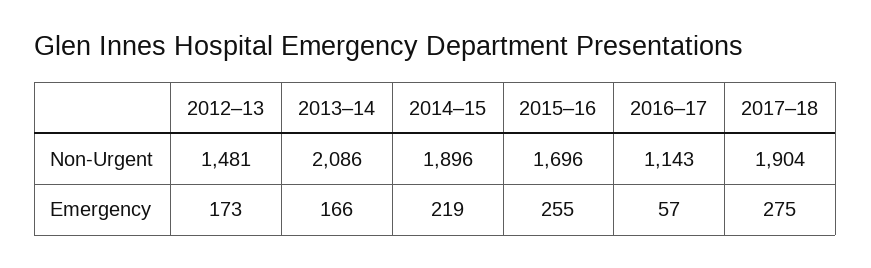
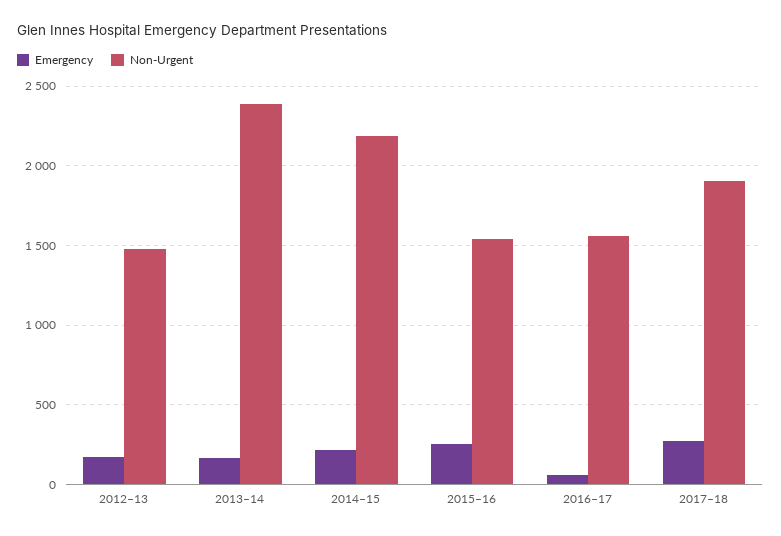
  {
    "Non-Urgent": {
      "2012–13": 1481,
-     "2013–14": 2086,
+     "2013–14": 2400,
-     "2014–15": 1896,
+     "2014–15": 2200,
-     "2015–16": 1696,
+     "2015–16": 1550,
-     "2016–17": 1143,
+     "2016–17": 1550,
      "2017–18": 1904
    },
    "Emergency": {
      "2012–13": 173,
      "2013–14": 166,
      "2014–15": 219,
      "2015–16": 255,
      "2016–17": 57,
      "2017–18": 275
    }
  }

